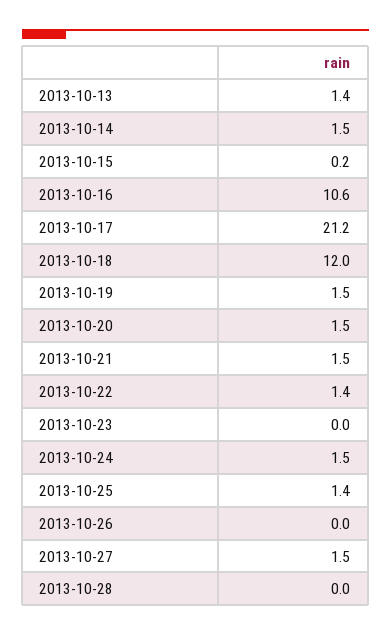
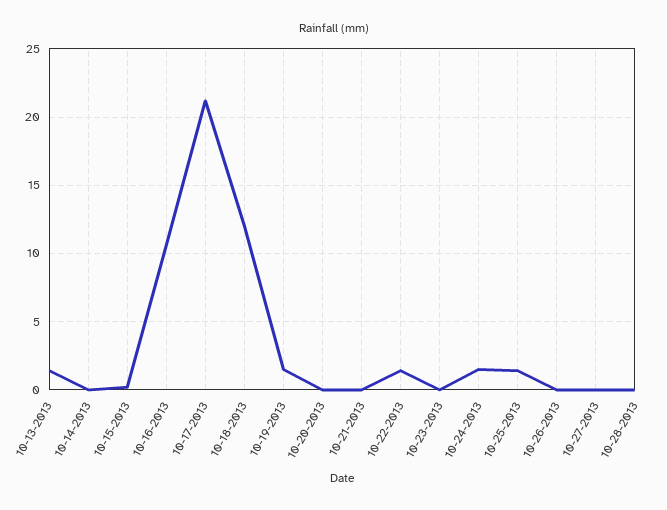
  {
    "2013-10-13": 1.4,
-   "2013-10-14": 1.5,
+   "2013-10-14": 0,
    "2013-10-15": 0.2,
    "2013-10-16": 10.6,
    "2013-10-17": 21.2,
    "2013-10-18": 12,
    "2013-10-19": 1.5,
-   "2013-10-20": 1.5,
+   "2013-10-20": 0,
-   "2013-10-21": 1.5,
+   "2013-10-21": 0,
    "2013-10-22": 1.4,
    "2013-10-23": 0,
    "2013-10-24": 1.5,
    "2013-10-25": 1.4,
    "2013-10-26": 0,
-   "2013-10-27": 1.5,
+   "2013-10-27": 0,
    "2013-10-28": 0
  }

